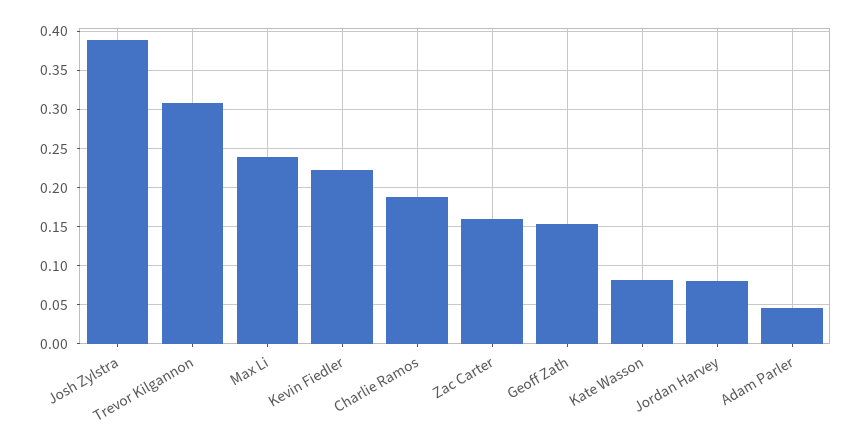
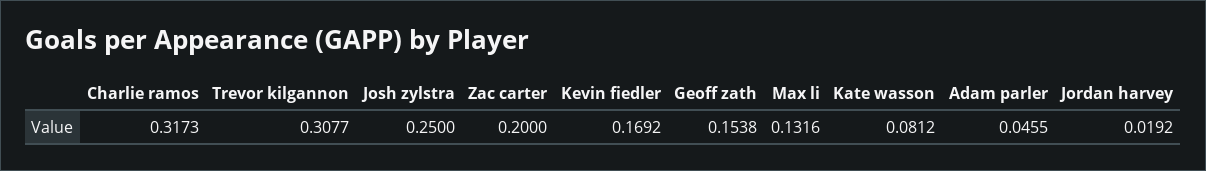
  {
-   "Josh Zylstra": 0.39,
+   "Josh Zylstra": 0.25,
    "Trevor Kilgannon": 0.3077,
-   "Max Li": 0.24,
+   "Max Li": 0.1316,
-   "Kevin Fiedler": 0.22,
+   "Kevin Fiedler": 0.1692,
-   "Charlie Ramos": 0.19,
+   "Charlie Ramos": 0.3173,
-   "Zac Carter": 0.16,
+   "Zac Carter": 0.2,
    "Geoff Zath": 0.1538,
    "Kate Wasson": 0.0812,
-   "Jordan Harvey": 0.08,
+   "Jordan Harvey": 0.0192,
    "Adam Parler": 0.0455
  }

